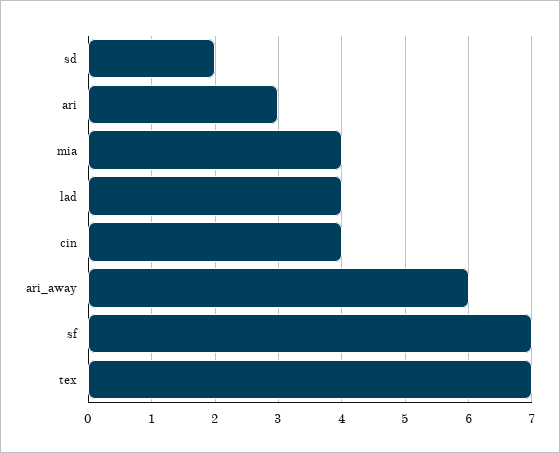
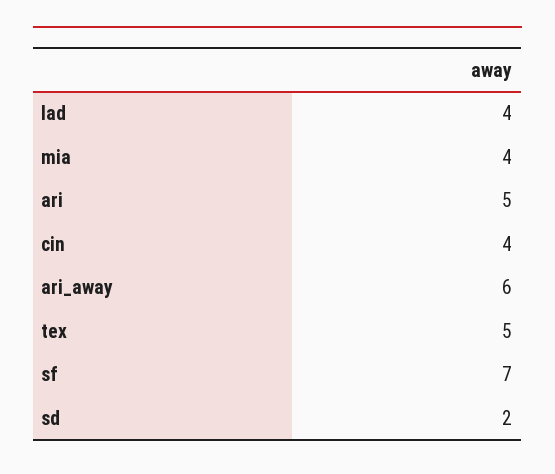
  {
    "sd": 2,
-   "ari": 3,
+   "ari": 5,
    "mia": 4,
    "lad": 4,
    "cin": 4,
    "ari_away": 6,
    "sf": 7,
-   "tex": 7
+   "tex": 5
  }

